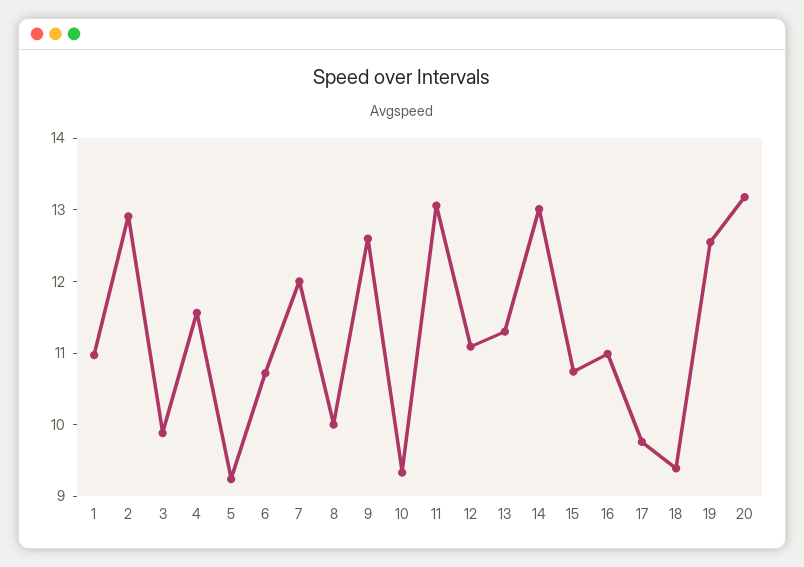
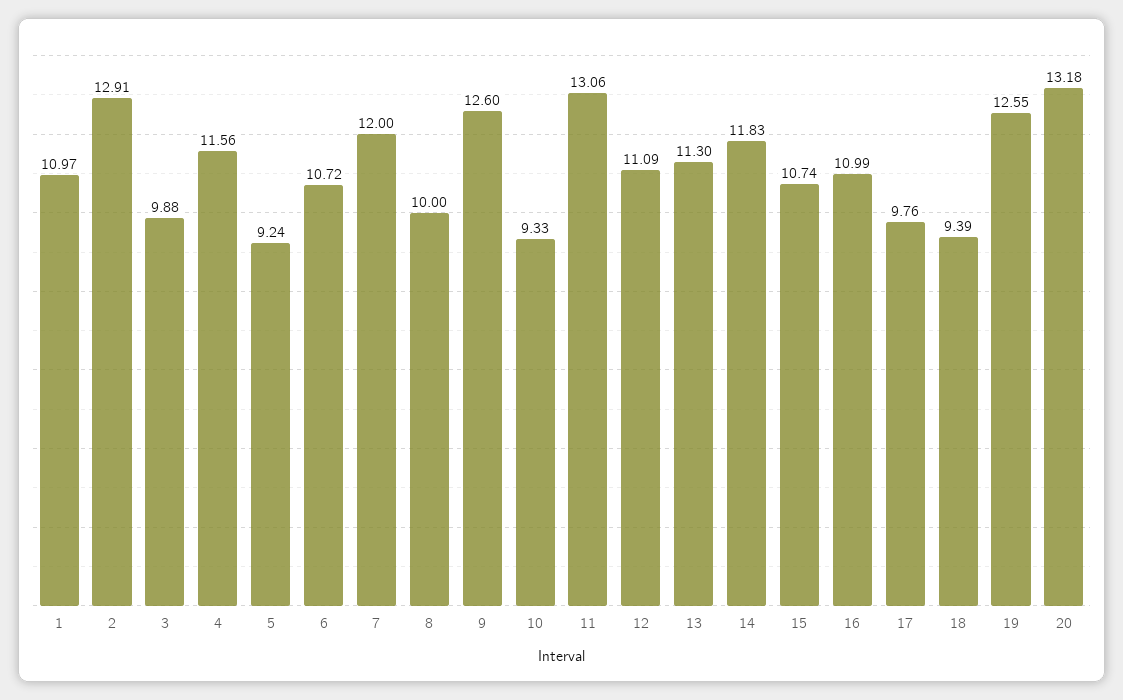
  {
    "1": 10.97,
    "2": 12.91,
    "3": 9.88,
    "4": 11.56,
    "5": 9.24,
    "6": 10.72,
    "7": 12,
    "8": 10,
    "9": 12.6,
    "10": 9.33,
    "11": 13.06,
    "12": 11.09,
    "13": 11.3,
-   "14": 13,
+   "14": 11.83,
    "15": 10.74,
    "16": 10.99,
    "17": 9.76,
    "18": 9.39,
    "19": 12.55,
    "20": 13.18
  }

